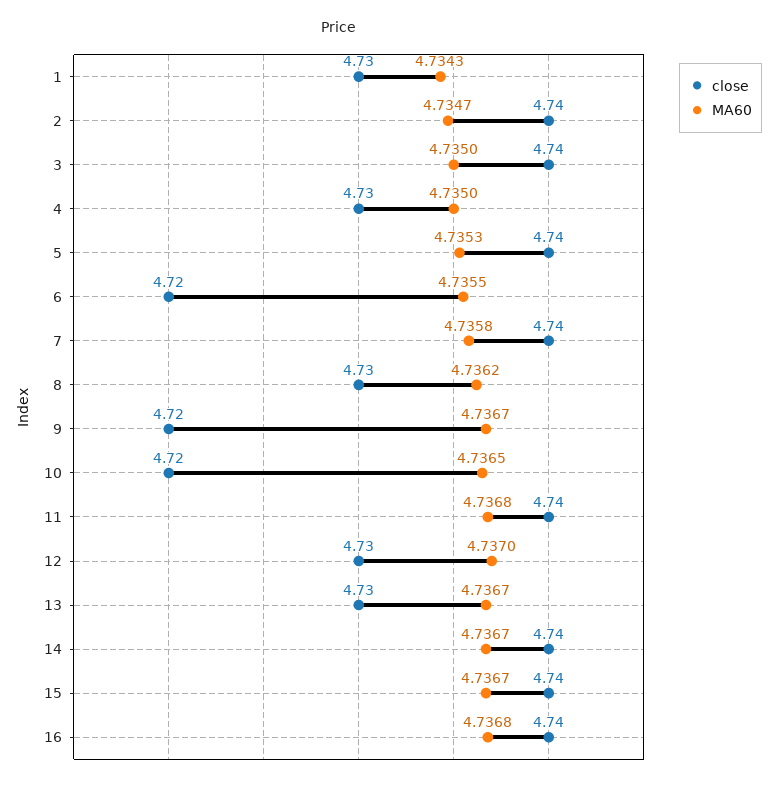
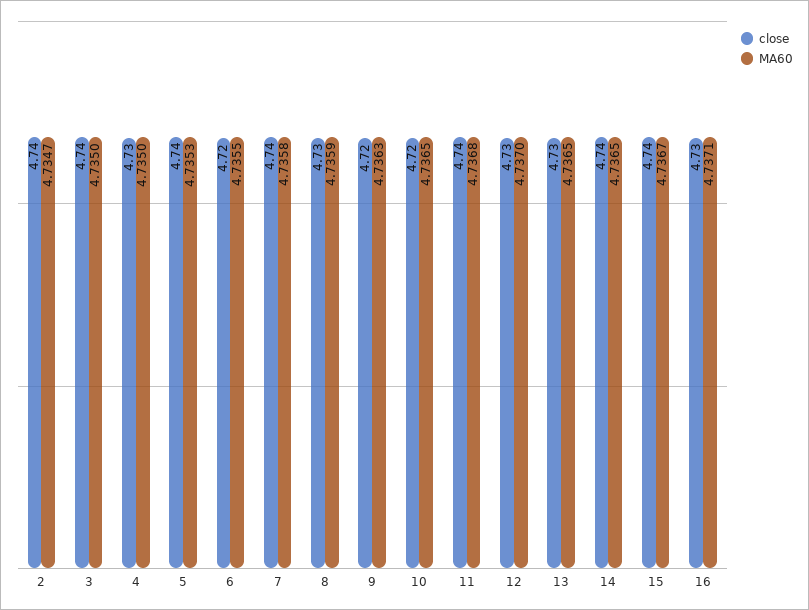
  {
    "close": {
-     "1": 4.73,
      "2": 4.74,
      "3": 4.74,
      "4": 4.73,
      "5": 4.74,
      "6": 4.72,
      "7": 4.74,
      "8": 4.73,
      "9": 4.72,
      "10": 4.72,
      "11": 4.74,
      "12": 4.73,
      "13": 4.73,
      "14": 4.74,
      "15": 4.74,
-     "16": 4.74
+     "16": 4.73
    },
    "MA60": {
-     "1": 4.7343,
      "2": 4.7347,
      "3": 4.735,
      "4": 4.735,
      "5": 4.7353,
      "6": 4.7355,
      "7": 4.7358,
-     "8": 4.7362,
+     "8": 4.7359,
-     "9": 4.7367,
+     "9": 4.7363,
      "10": 4.7365,
      "11": 4.7368,
      "12": 4.737,
-     "13": 4.7367,
+     "13": 4.7365,
-     "14": 4.7367,
+     "14": 4.7365,
      "15": 4.7367,
-     "16": 4.7368
+     "16": 4.7371
    }
  }

